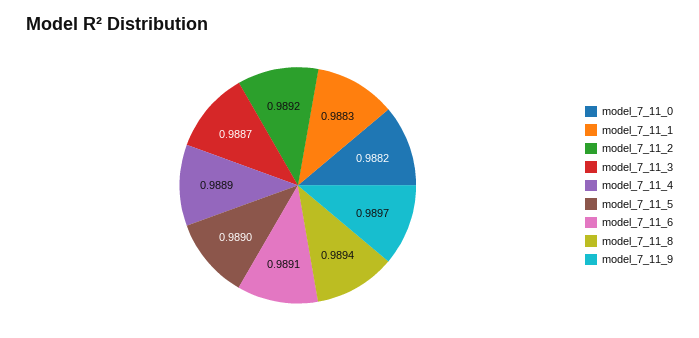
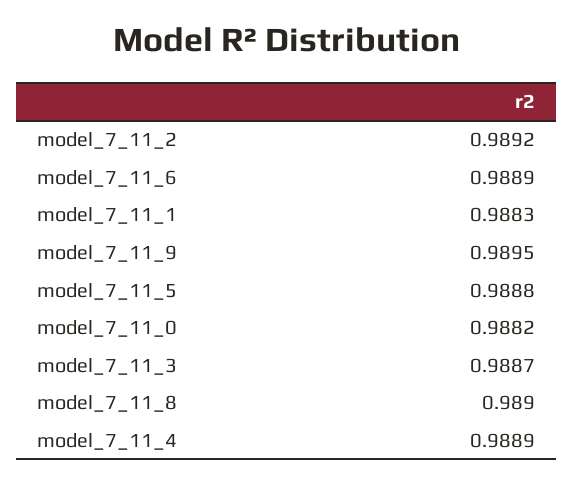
  {
    "model_7_11_0": 0.9882,
    "model_7_11_1": 0.9883,
    "model_7_11_2": 0.9892,
    "model_7_11_3": 0.9887,
    "model_7_11_4": 0.9889,
-   "model_7_11_5": 0.989,
+   "model_7_11_5": 0.9888,
-   "model_7_11_6": 0.9891,
+   "model_7_11_6": 0.9889,
-   "model_7_11_8": 0.9894,
+   "model_7_11_8": 0.989,
-   "model_7_11_9": 0.9897
+   "model_7_11_9": 0.9895
  }

